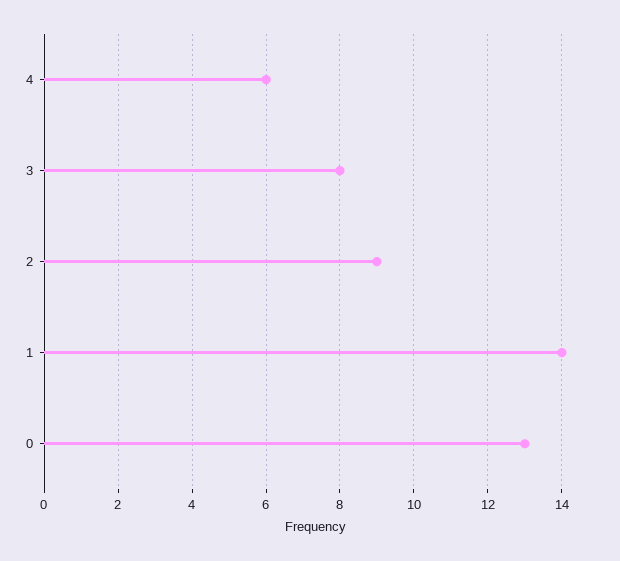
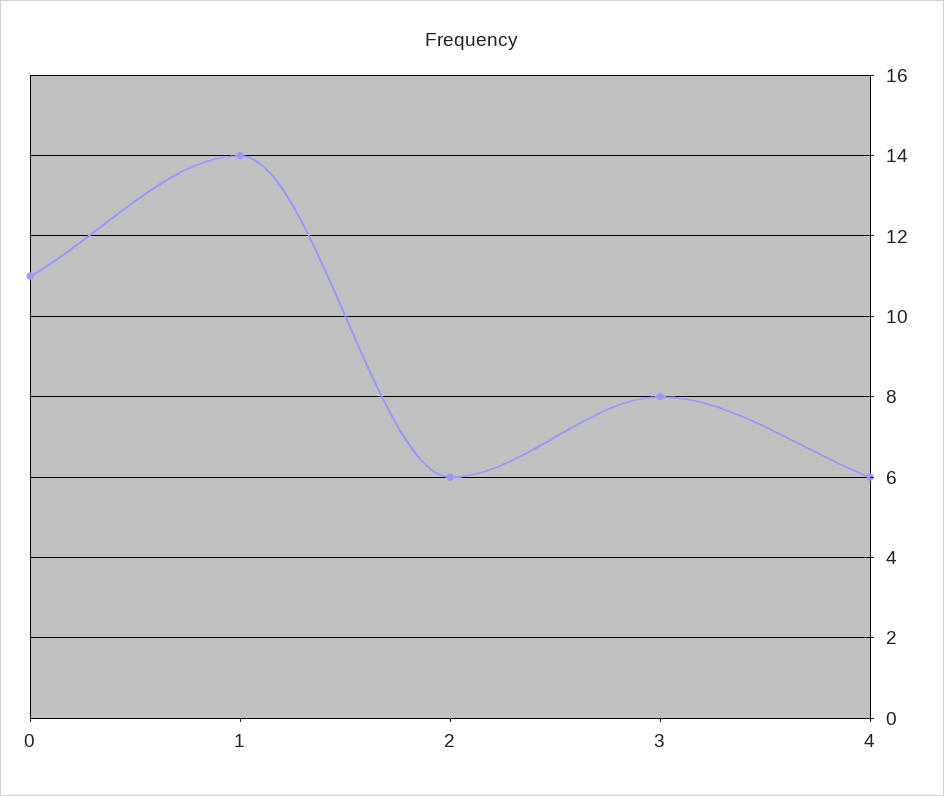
  {
    "4": 6,
    "3": 8,
-   "2": 9,
+   "2": 6,
    "1": 14,
-   "0": 13
+   "0": 11
  }

